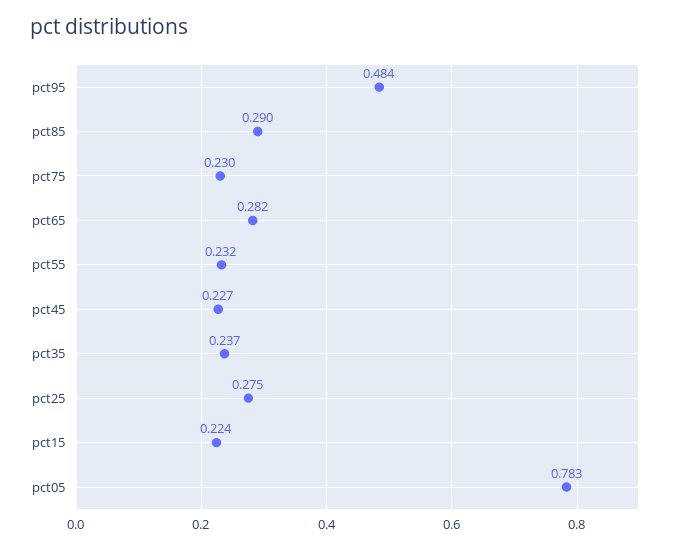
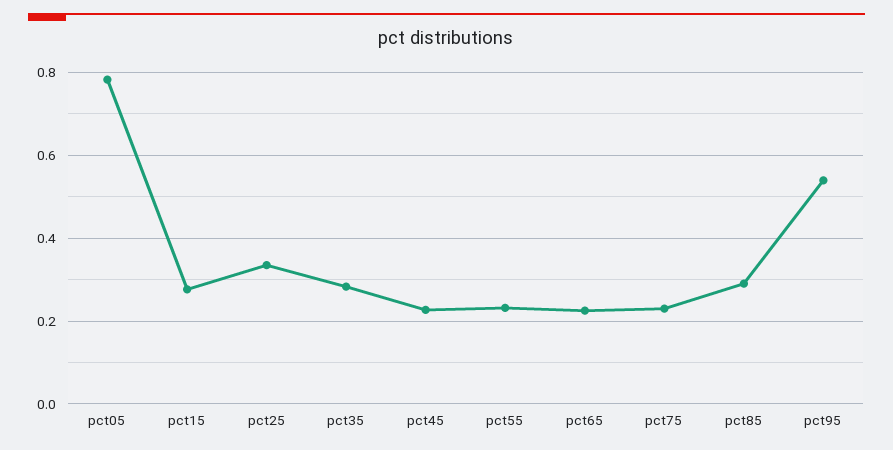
  {
-   "pct95": 0.484,
+   "pct95": 0.54,
    "pct85": 0.29,
    "pct75": 0.23,
-   "pct65": 0.282,
+   "pct65": 0.22,
    "pct55": 0.232,
    "pct45": 0.227,
-   "pct35": 0.237,
+   "pct35": 0.28,
-   "pct25": 0.275,
+   "pct25": 0.34,
-   "pct15": 0.224,
+   "pct15": 0.28,
    "pct05": 0.783
  }

